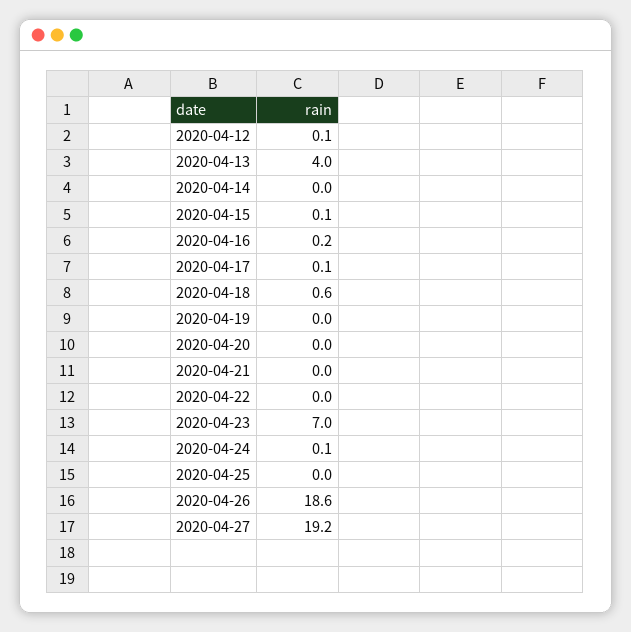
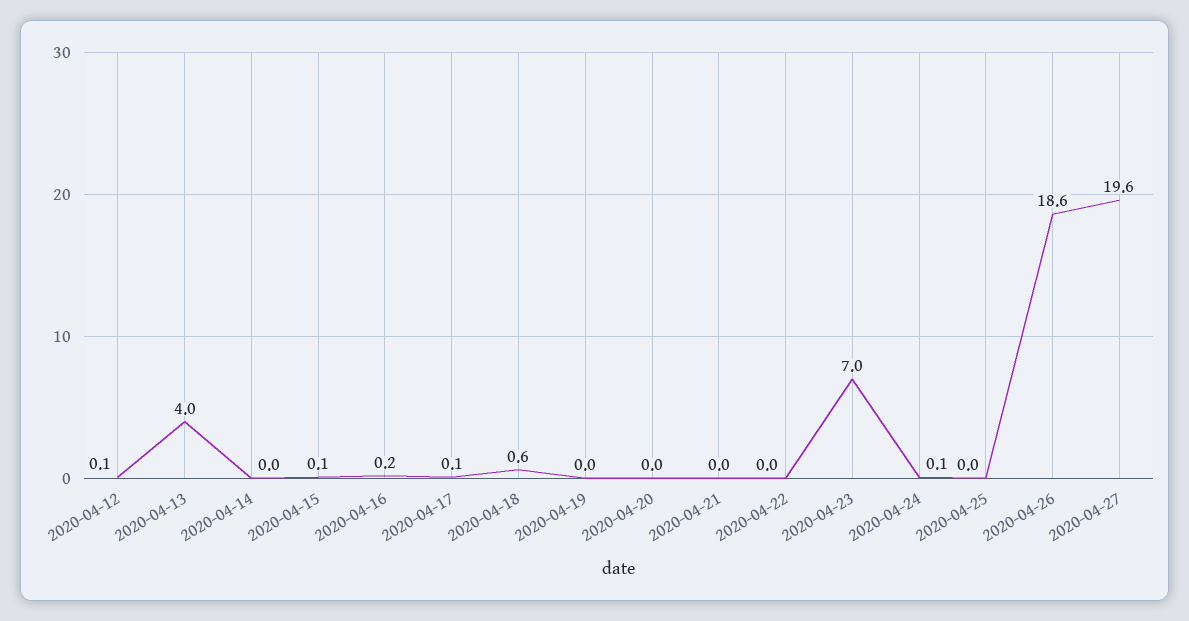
  {
    "2020-04-12": 0.1,
    "2020-04-13": 4,
    "2020-04-14": 0,
    "2020-04-15": 0.1,
    "2020-04-16": 0.2,
    "2020-04-17": 0.1,
    "2020-04-18": 0.6,
    "2020-04-19": 0,
    "2020-04-20": 0,
    "2020-04-21": 0,
    "2020-04-22": 0,
    "2020-04-23": 7,
    "2020-04-24": 0.1,
    "2020-04-25": 0,
    "2020-04-26": 18.6,
-   "2020-04-27": 19.2
+   "2020-04-27": 19.6
  }

